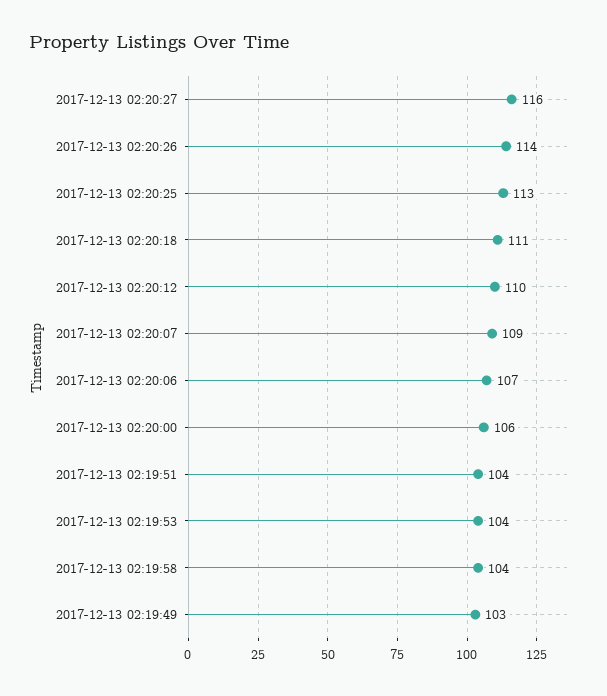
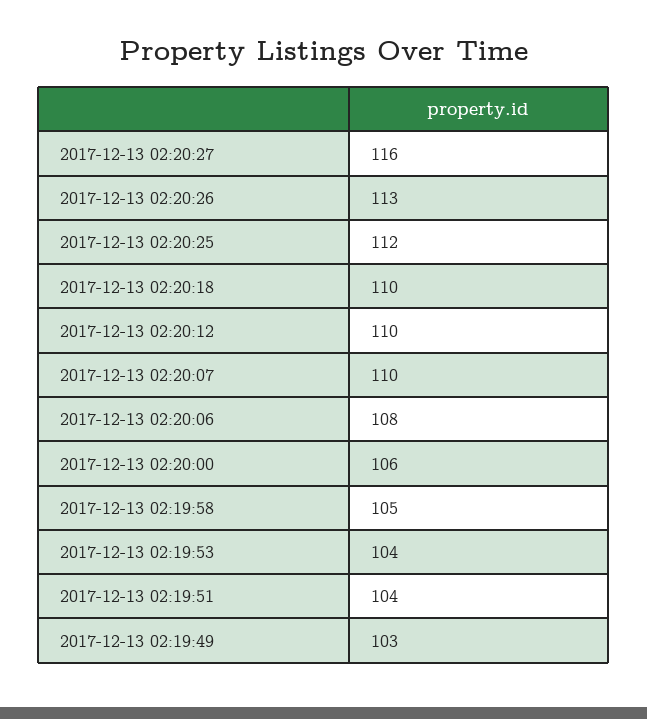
  {
    "2017-12-13 02:20:27": 116,
-   "2017-12-13 02:20:26": 114,
+   "2017-12-13 02:20:26": 113,
-   "2017-12-13 02:20:25": 113,
+   "2017-12-13 02:20:25": 112,
-   "2017-12-13 02:20:18": 111,
+   "2017-12-13 02:20:18": 110,
    "2017-12-13 02:20:12": 110,
-   "2017-12-13 02:20:07": 109,
+   "2017-12-13 02:20:07": 110,
-   "2017-12-13 02:20:06": 107,
+   "2017-12-13 02:20:06": 108,
    "2017-12-13 02:20:00": 106,
    "2017-12-13 02:19:51": 104,
    "2017-12-13 02:19:53": 104,
-   "2017-12-13 02:19:58": 104,
+   "2017-12-13 02:19:58": 105,
    "2017-12-13 02:19:49": 103
  }

